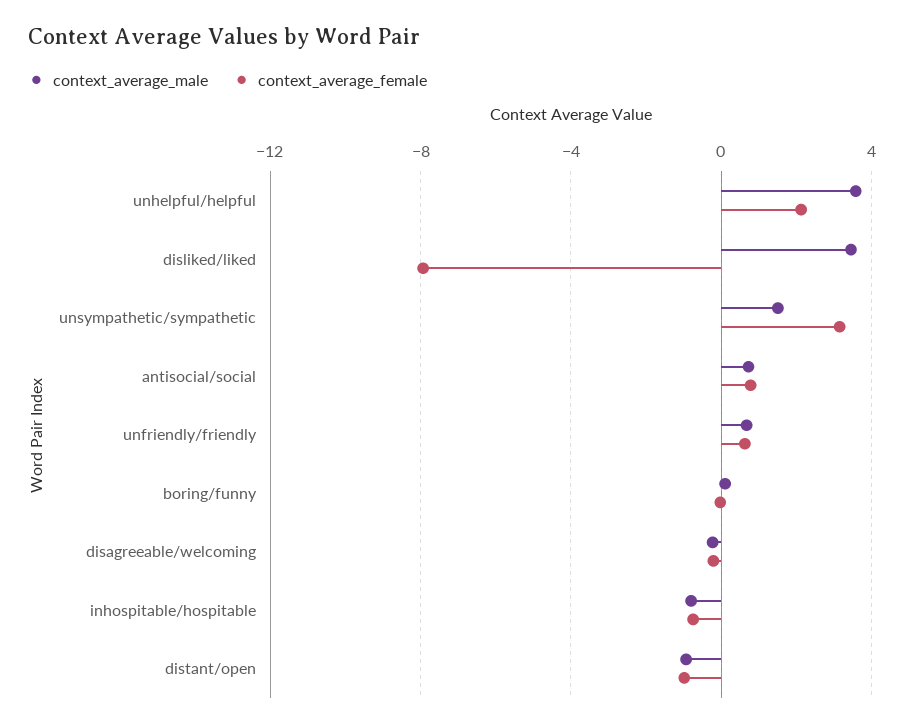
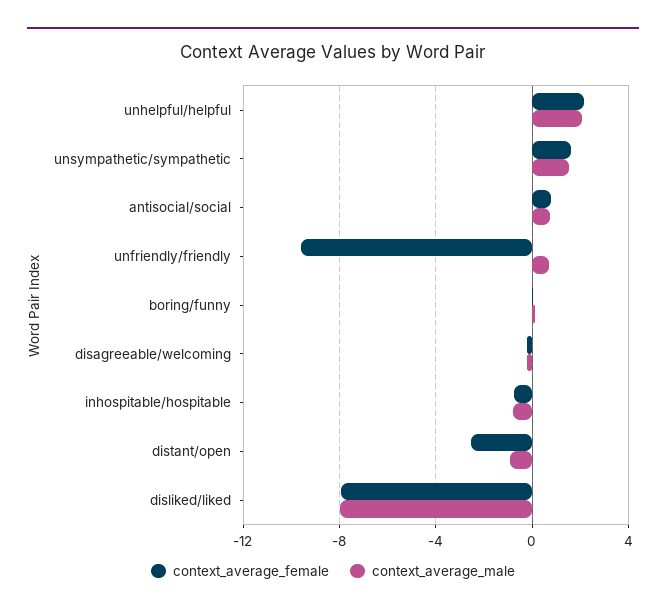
  {
    "context_average_male": {
-     "unhelpful/helpful": 3.5,
+     "unhelpful/helpful": 2,
-     "disliked/liked": 3.5,
+     "disliked/liked": -8,
      "unsympathetic/sympathetic": 1.5,
      "antisocial/social": 0.5,
      "unfriendly/friendly": 0.5,
      "boring/funny": 0,
      "disagreeable/welcoming": 0,
      "inhospitable/hospitable": -1,
      "distant/open": -1
    },
    "context_average_female": {
      "unhelpful/helpful": 2,
      "disliked/liked": -8,
-     "unsympathetic/sympathetic": 3,
+     "unsympathetic/sympathetic": 1.5,
      "antisocial/social": 1,
-     "unfriendly/friendly": 0.5,
+     "unfriendly/friendly": -9.5,
      "boring/funny": 0,
      "disagreeable/welcoming": 0,
      "inhospitable/hospitable": -0.5,
-     "distant/open": -1
+     "distant/open": -2.5
    }
  }

